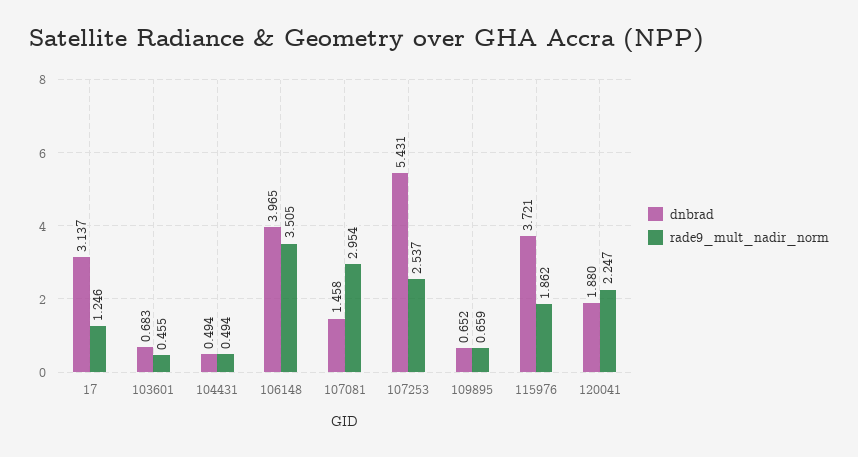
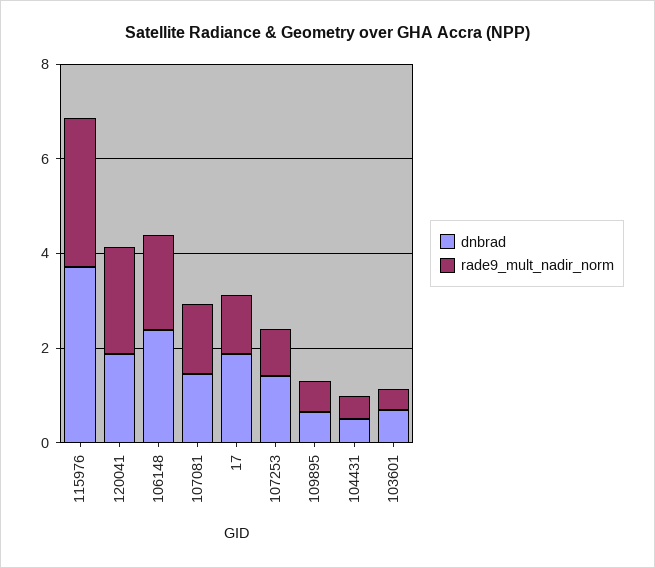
  {
    "dnbrad": {
-     "17": 3.137,
+     "17": 2,
      "103601": 0.683,
      "104431": 0.494,
-     "106148": 3.965,
+     "106148": 2.5,
      "107081": 1.458,
-     "107253": 5.431,
+     "107253": 1.5,
      "109895": 0.652,
      "115976": 3.721,
      "120041": 1.88
    },
    "rade9_mult_nadir_norm": {
      "17": 1.246,
      "103601": 0.455,
      "104431": 0.494,
-     "106148": 3.505,
+     "106148": 2,
-     "107081": 2.954,
+     "107081": 1.5,
-     "107253": 2.537,
+     "107253": 1,
      "109895": 0.659,
-     "115976": 1.862,
+     "115976": 3,
      "120041": 2.247
    }
  }

